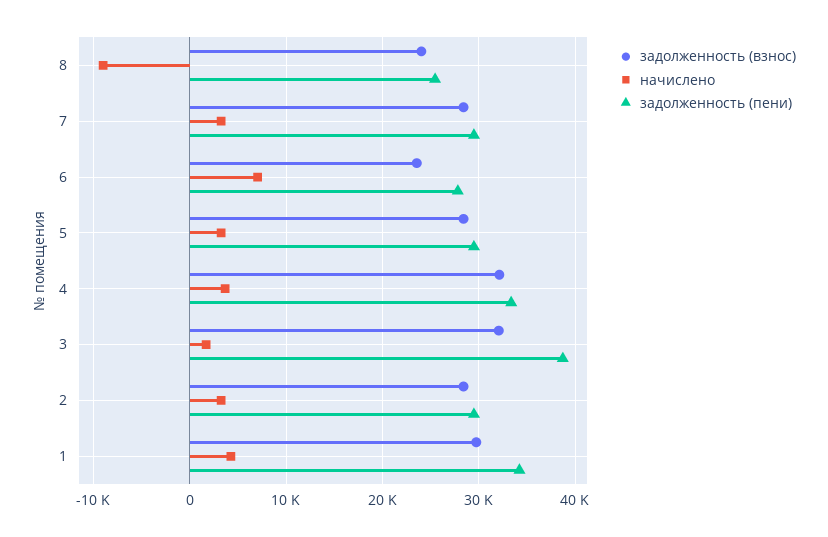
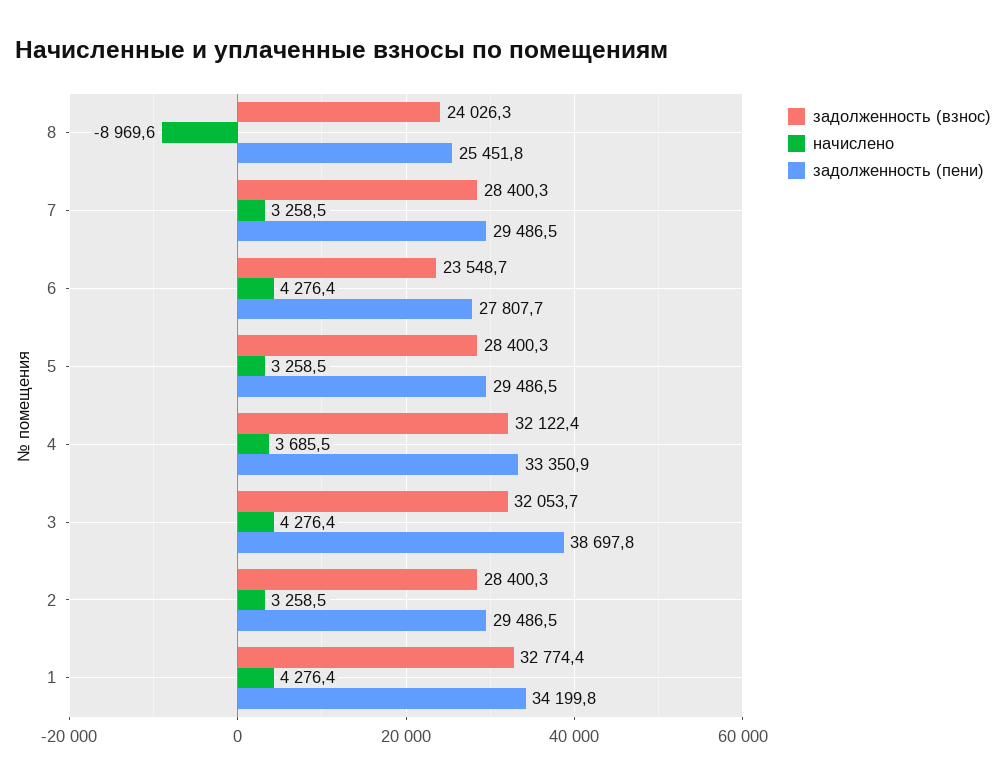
  {
    "задолженность (взнос)": {
      "8": 24026.3,
      "7": 28400.3,
      "6": 23548.7,
      "5": 28400.3,
      "4": 32122.4,
      "3": 32053.7,
      "2": 28400.3,
-     "1": 30000
+     "1": 32774.4
    },
    "начислено": {
      "8": -8969.6,
      "7": 3258.5,
-     "6": 7000,
+     "6": 4276.4,
      "5": 3258.5,
      "4": 3685.5,
-     "3": 2000,
+     "3": 4276.4,
      "2": 3258.5,
      "1": 4276.4
    },
    "задолженность (пени)": {
      "8": 25451.8,
      "7": 29486.5,
      "6": 27807.7,
      "5": 29486.5,
      "4": 33350.9,
      "3": 38697.8,
      "2": 29486.5,
      "1": 34199.8
    }
  }

